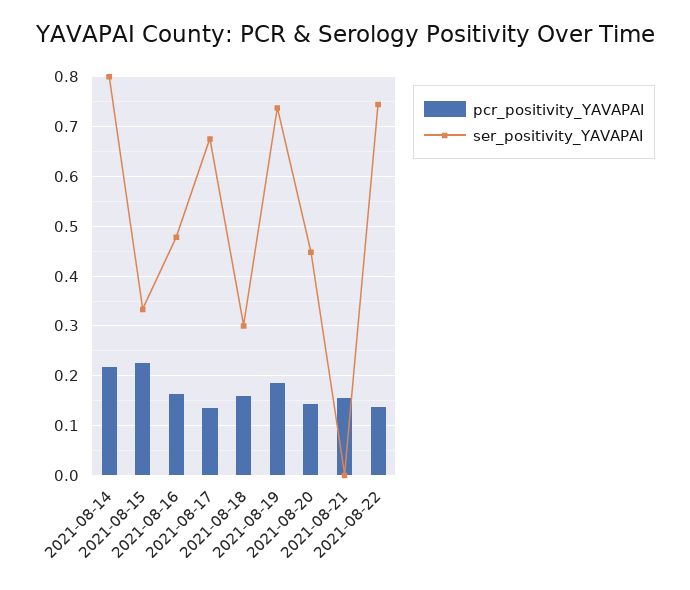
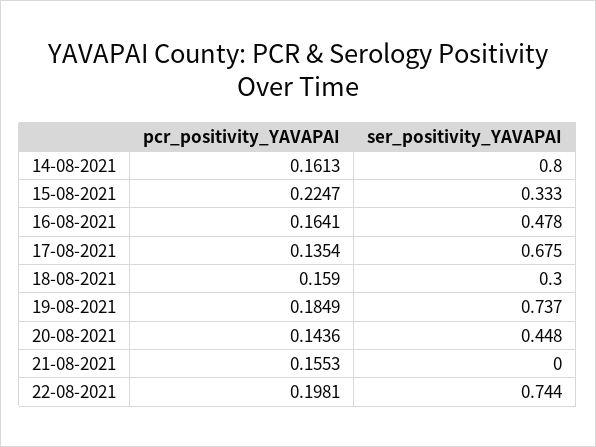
  {
    "pcr_positivity_YAVAPAI": {
-     "2021-08-14": 0.22,
+     "2021-08-14": 0.1613,
      "2021-08-15": 0.2247,
      "2021-08-16": 0.1641,
      "2021-08-17": 0.1354,
      "2021-08-18": 0.159,
      "2021-08-19": 0.1849,
      "2021-08-20": 0.1436,
      "2021-08-21": 0.1553,
-     "2021-08-22": 0.14
+     "2021-08-22": 0.1981
    },
    "ser_positivity_YAVAPAI": {
      "2021-08-14": 0.8,
      "2021-08-15": 0.333,
      "2021-08-16": 0.478,
      "2021-08-17": 0.675,
      "2021-08-18": 0.3,
      "2021-08-19": 0.737,
      "2021-08-20": 0.448,
      "2021-08-21": 0,
      "2021-08-22": 0.744
    }
  }

